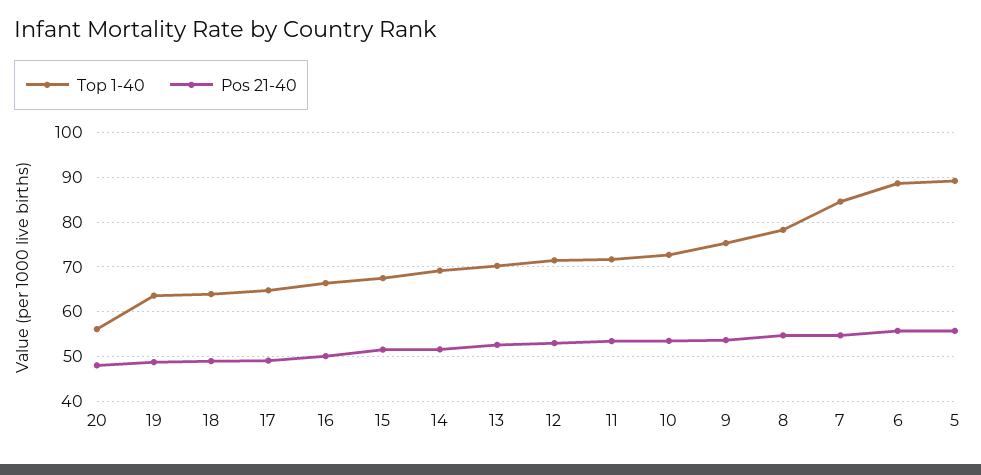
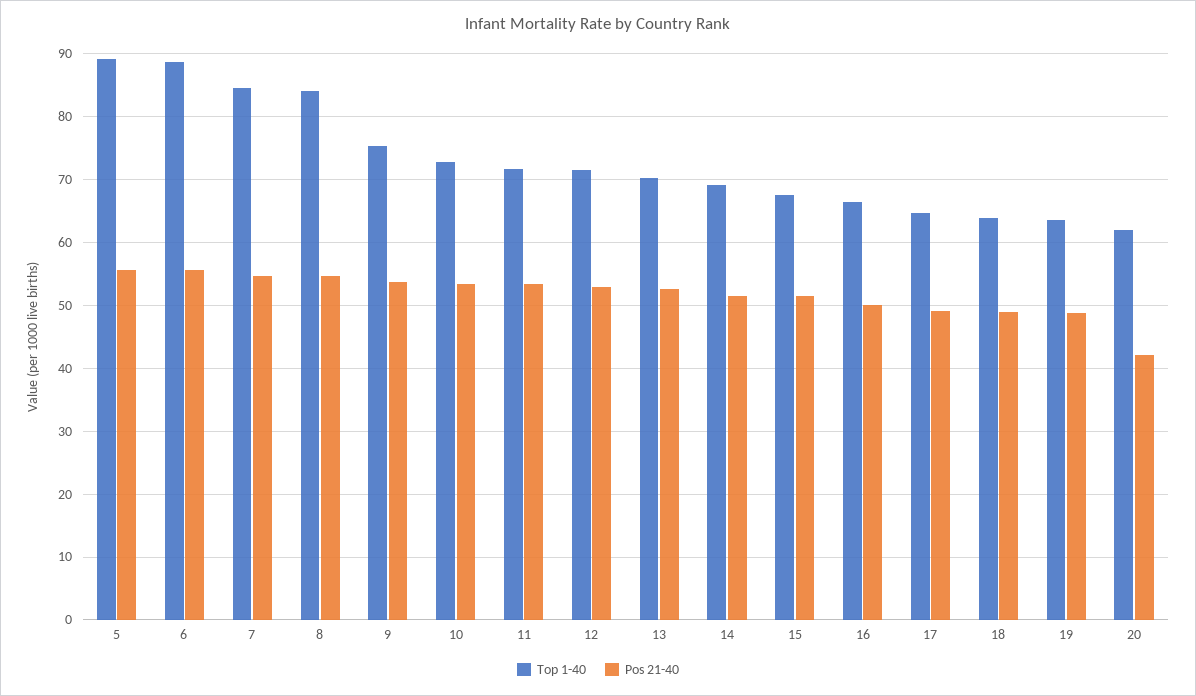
  {
    "Top 1-40": {
-     "20": 56,
+     "20": 62,
      "19": 64,
      "18": 64,
      "17": 65,
      "16": 66,
      "15": 68,
      "14": 69,
      "13": 70,
      "12": 71,
      "11": 72,
      "10": 73,
      "9": 75,
-     "8": 78,
+     "8": 84,
      "7": 85,
      "6": 89,
      "5": 89
    },
    "Pos 21-40": {
-     "20": 48,
+     "20": 42,
      "19": 49,
      "18": 49,
      "17": 49,
      "16": 50,
      "15": 52,
      "14": 52,
      "13": 53,
      "12": 53,
      "11": 53,
      "10": 53,
      "9": 54,
      "8": 55,
      "7": 55,
      "6": 56,
      "5": 56
    }
  }

